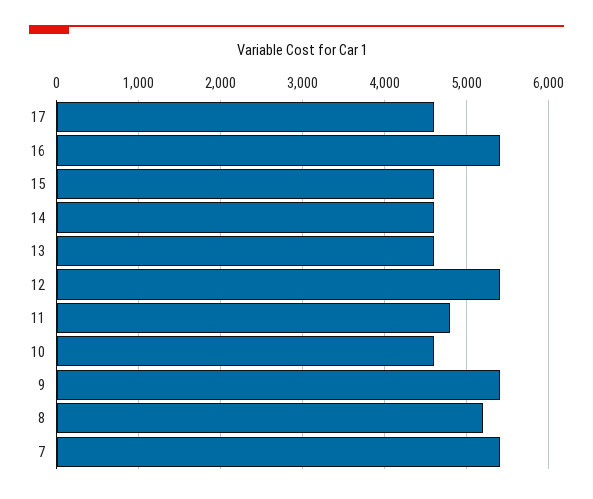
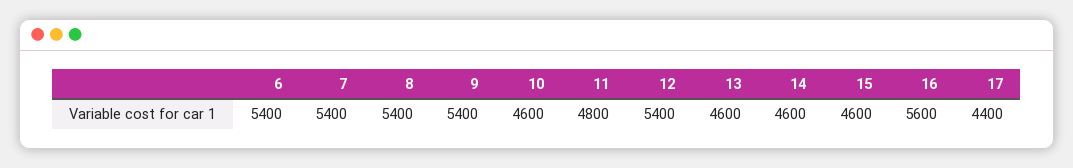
  {
-   "17": 4600,
+   "17": 4400,
-   "16": 5400,
+   "16": 5600,
    "15": 4600,
    "14": 4600,
    "13": 4600,
    "12": 5400,
    "11": 4800,
    "10": 4600,
    "9": 5400,
-   "8": 5200,
+   "8": 5400,
-   "7": 5400
+   "7": 5400,
+   "6": 5400
  }

